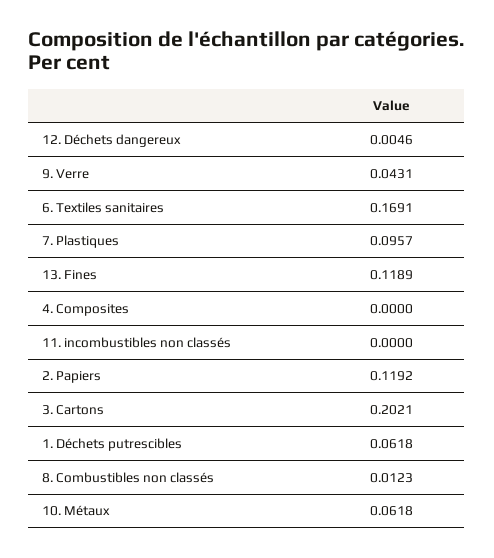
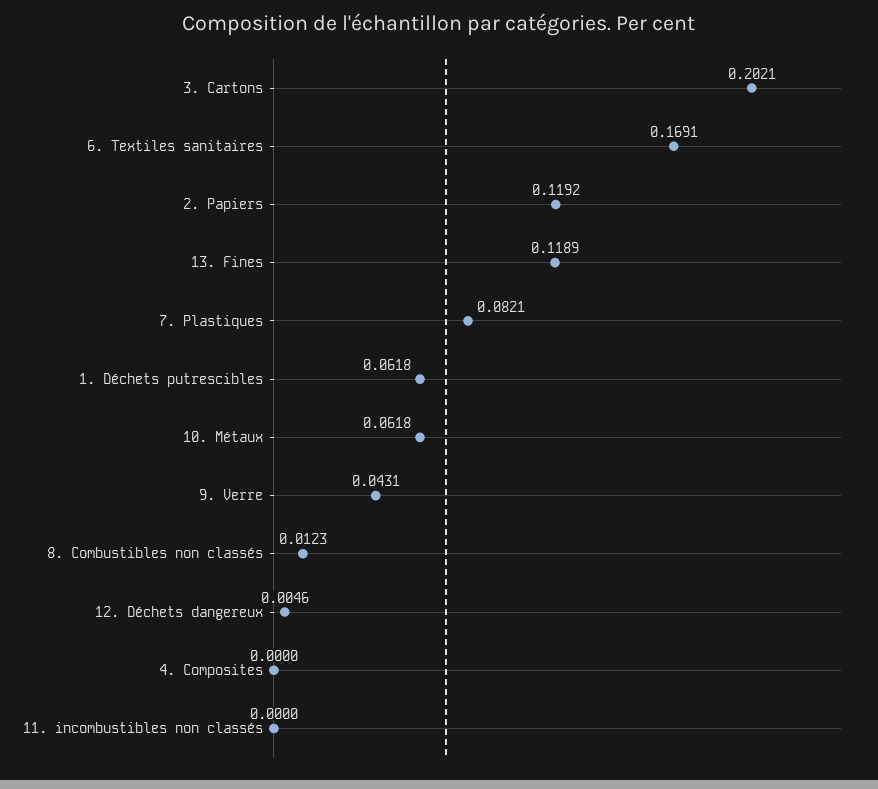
  {
    "12. Déchets dangereux": 0.0046,
    "9. Verre": 0.0431,
    "6. Textiles sanitaires": 0.1691,
-   "7. Plastiques": 0.0957,
+   "7. Plastiques": 0.0821,
    "13. Fines": 0.1189,
    "4. Composites": 0,
    "11. incombustibles non classés": 0,
    "2. Papiers": 0.1192,
    "3. Cartons": 0.2021,
    "1. Déchets putrescibles": 0.0618,
    "8. Combustibles non classés": 0.0123,
    "10. Métaux": 0.0618
  }

